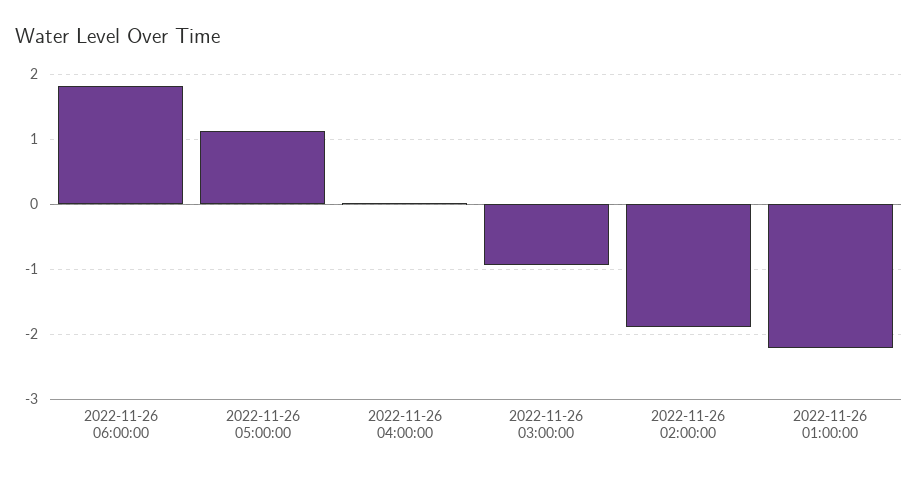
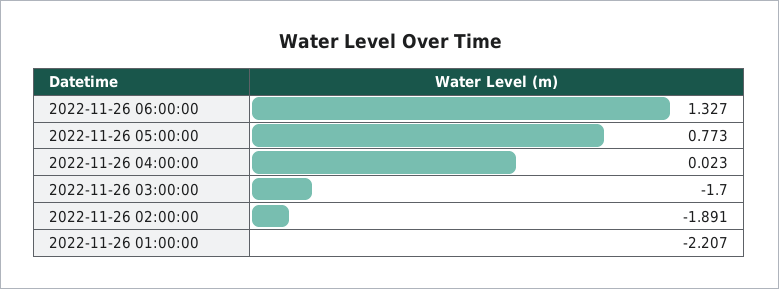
  {
-   "2022-11-26 06:00:00": 1.8,
+   "2022-11-26 06:00:00": 1.327,
-   "2022-11-26 05:00:00": 1.1,
+   "2022-11-26 05:00:00": 0.773,
    "2022-11-26 04:00:00": 0.023,
-   "2022-11-26 03:00:00": -0.9,
+   "2022-11-26 03:00:00": -1.7,
    "2022-11-26 02:00:00": -1.891,
    "2022-11-26 01:00:00": -2.207
  }

